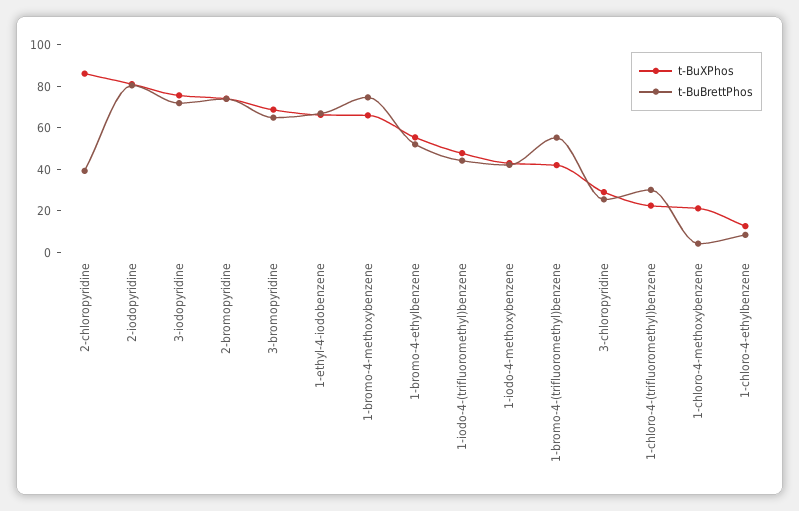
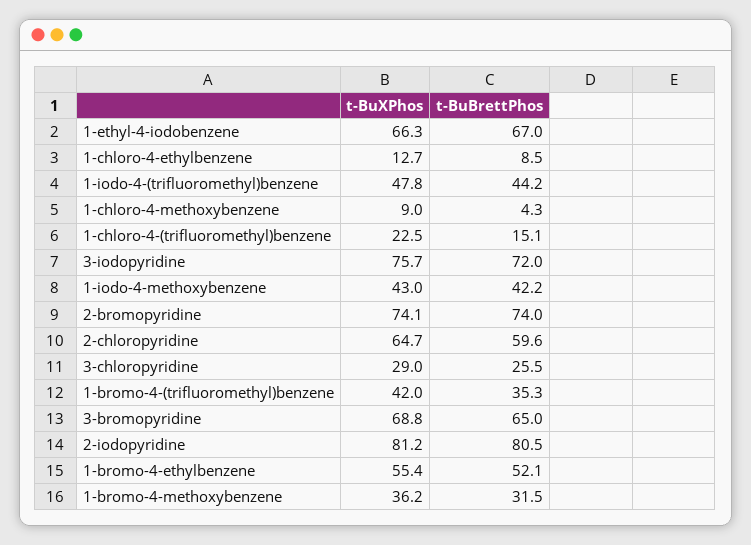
  {
    "t-BuXPhos": {
-     "2-chloropyridine": 85,
+     "2-chloropyridine": 64.7,
      "2-iodopyridine": 81.2,
      "3-iodopyridine": 75.7,
      "2-bromopyridine": 74.1,
      "3-bromopyridine": 68.8,
      "1-ethyl-4-iodobenzene": 66.3,
-     "1-bromo-4-methoxybenzene": 65,
+     "1-bromo-4-methoxybenzene": 36.2,
      "1-bromo-4-ethylbenzene": 55.4,
      "1-iodo-4-(trifluoromethyl)benzene": 47.8,
      "1-iodo-4-methoxybenzene": 43,
      "1-bromo-4-(trifluoromethyl)benzene": 42,
      "3-chloropyridine": 29,
      "1-chloro-4-(trifluoromethyl)benzene": 22.5,
-     "1-chloro-4-methoxybenzene": 20,
+     "1-chloro-4-methoxybenzene": 9,
      "1-chloro-4-ethylbenzene": 12.7
    },
    "t-BuBrettPhos": {
-     "2-chloropyridine": 40,
+     "2-chloropyridine": 59.6,
      "2-iodopyridine": 80.5,
      "3-iodopyridine": 72,
      "2-bromopyridine": 74,
      "3-bromopyridine": 65,
      "1-ethyl-4-iodobenzene": 67,
-     "1-bromo-4-methoxybenzene": 75,
+     "1-bromo-4-methoxybenzene": 31.5,
      "1-bromo-4-ethylbenzene": 52.1,
      "1-iodo-4-(trifluoromethyl)benzene": 44.2,
      "1-iodo-4-methoxybenzene": 42.2,
-     "1-bromo-4-(trifluoromethyl)benzene": 55,
+     "1-bromo-4-(trifluoromethyl)benzene": 35.3,
      "3-chloropyridine": 25.5,
-     "1-chloro-4-(trifluoromethyl)benzene": 30,
+     "1-chloro-4-(trifluoromethyl)benzene": 15.1,
      "1-chloro-4-methoxybenzene": 4.3,
      "1-chloro-4-ethylbenzene": 8.5
    }
  }

